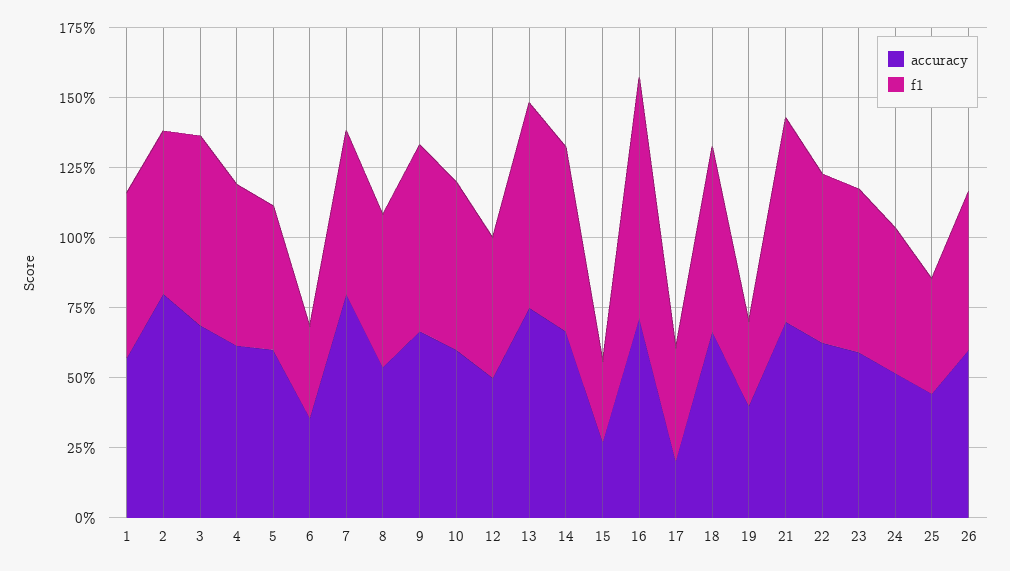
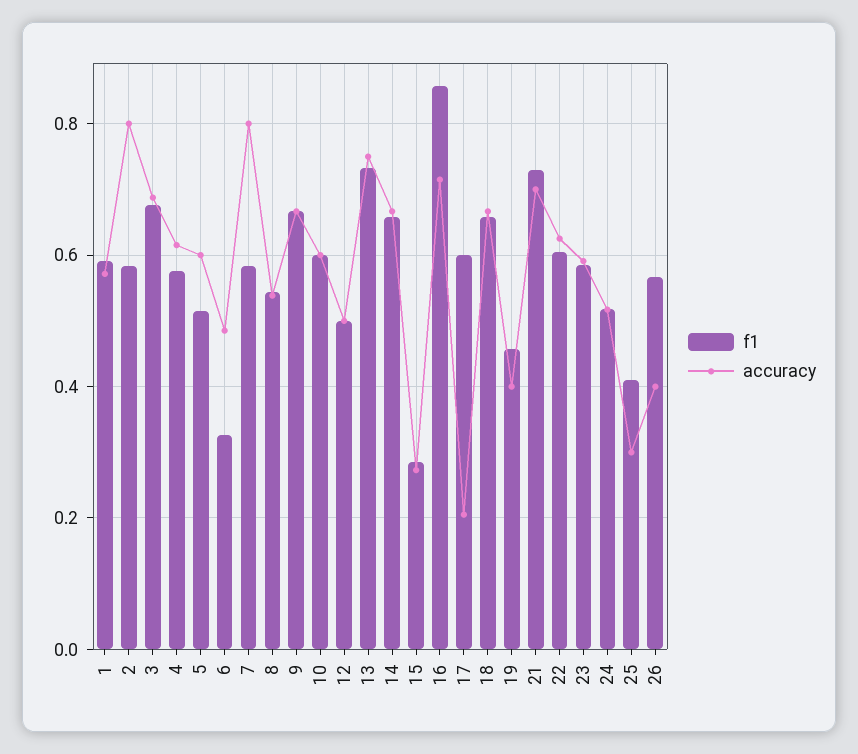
  {
    "accuracy": {
      "1": 0.58,
      "2": 0.8,
      "3": 0.68,
      "4": 0.62,
      "5": 0.6,
-     "6": 0.35,
+     "6": 0.48,
      "7": 0.8,
      "8": 0.54,
      "9": 0.66,
      "10": 0.6,
      "12": 0.5,
      "13": 0.76,
      "14": 0.66,
      "15": 0.28,
      "16": 0.72,
      "17": 0.2,
      "18": 0.66,
      "19": 0.4,
      "21": 0.7,
      "22": 0.62,
      "23": 0.6,
      "24": 0.52,
-     "25": 0.45,
+     "25": 0.3,
-     "26": 0.6
+     "26": 0.4
    },
    "f1": {
      "1": 0.6,
      "2": 0.58,
      "3": 0.68,
      "4": 0.58,
      "5": 0.52,
      "6": 0.32,
      "7": 0.58,
      "8": 0.54,
      "9": 0.66,
      "10": 0.6,
      "12": 0.5,
      "13": 0.74,
      "14": 0.66,
      "15": 0.28,
      "16": 0.86,
-     "17": 0.4,
+     "17": 0.6,
      "18": 0.66,
-     "19": 0.3,
+     "19": 0.46,
      "21": 0.72,
      "22": 0.6,
      "23": 0.58,
      "24": 0.52,
      "25": 0.42,
      "26": 0.56
    }
  }

